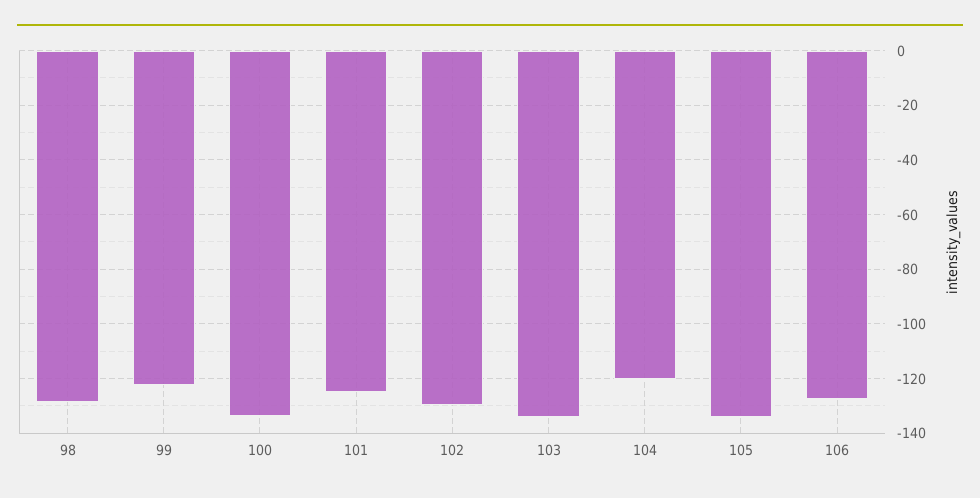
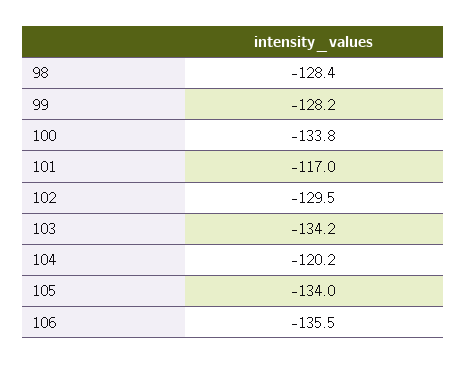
  {
    "98": -128.4,
-   "99": -122.5,
+   "99": -128.2,
    "100": -133.8,
-   "101": -125,
+   "101": -117,
    "102": -129.5,
    "103": -134.2,
    "104": -120.2,
    "105": -134,
-   "106": -127.5
+   "106": -135.5
  }

